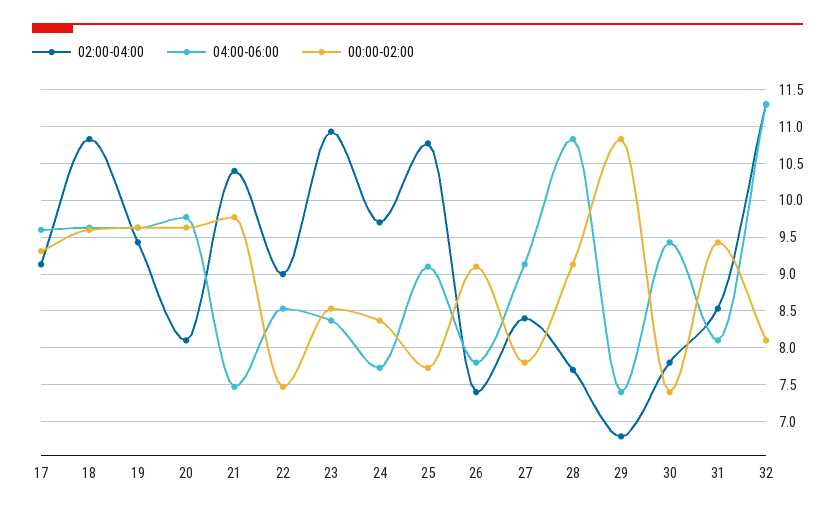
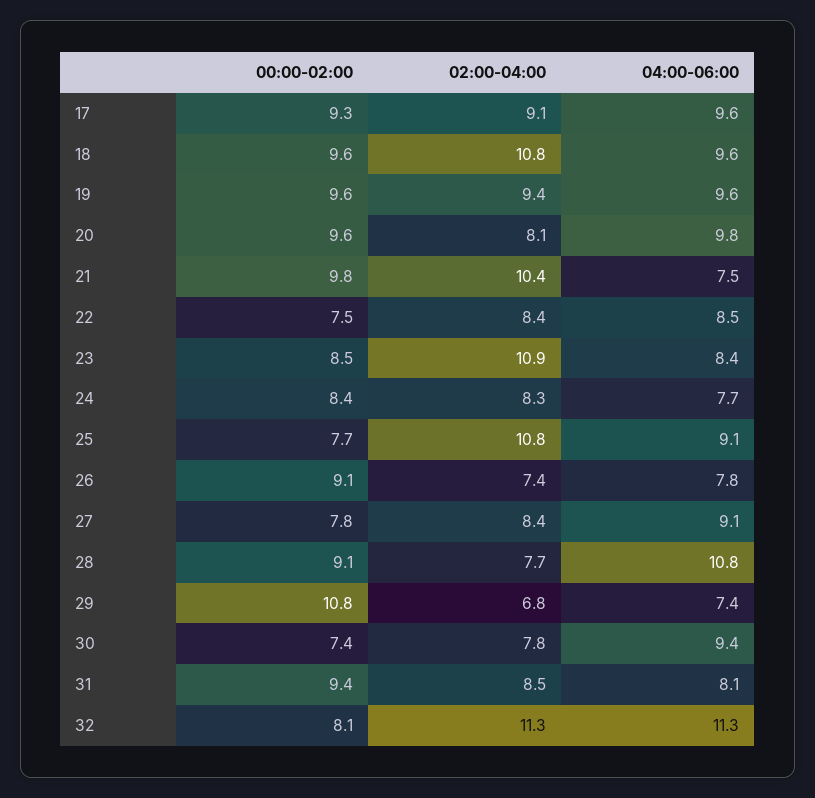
  {
    "02:00-04:00": {
      "17": 9.1,
      "18": 10.8,
      "19": 9.4,
      "20": 8.1,
      "21": 10.4,
-     "22": 9,
+     "22": 8.4,
      "23": 10.9,
-     "24": 9.7,
+     "24": 8.3,
      "25": 10.8,
      "26": 7.4,
      "27": 8.4,
      "28": 7.7,
      "29": 6.8,
      "30": 7.8,
      "31": 8.5,
      "32": 11.3
    },
    "04:00-06:00": {
      "17": 9.6,
      "18": 9.6,
      "19": 9.6,
      "20": 9.8,
      "21": 7.5,
      "22": 8.5,
      "23": 8.4,
      "24": 7.7,
      "25": 9.1,
      "26": 7.8,
      "27": 9.1,
      "28": 10.8,
      "29": 7.4,
      "30": 9.4,
      "31": 8.1,
      "32": 11.3
    },
    "00:00-02:00": {
      "17": 9.3,
      "18": 9.6,
      "19": 9.6,
      "20": 9.6,
      "21": 9.8,
      "22": 7.5,
      "23": 8.5,
      "24": 8.4,
      "25": 7.7,
      "26": 9.1,
      "27": 7.8,
      "28": 9.1,
      "29": 10.8,
      "30": 7.4,
      "31": 9.4,
      "32": 8.1
    }
  }

